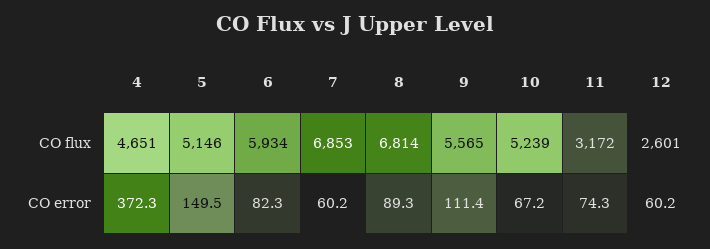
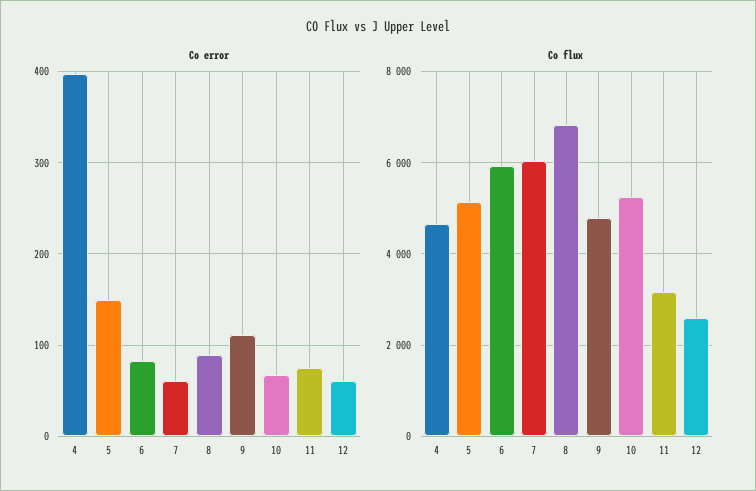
  {
    "CO flux": {
      "4": 4651,
      "5": 5146,
      "6": 5934,
-     "7": 6853,
+     "7": 6000,
      "8": 6814,
-     "9": 5565,
+     "9": 4800,
      "10": 5239,
      "11": 3172,
      "12": 2601
    },
    "CO error": {
-     "4": 372.3,
+     "4": 400,
      "5": 149.5,
      "6": 82.3,
      "7": 60.2,
      "8": 89.3,
      "9": 111.4,
      "10": 67.2,
      "11": 74.3,
      "12": 60.2
    }
  }

